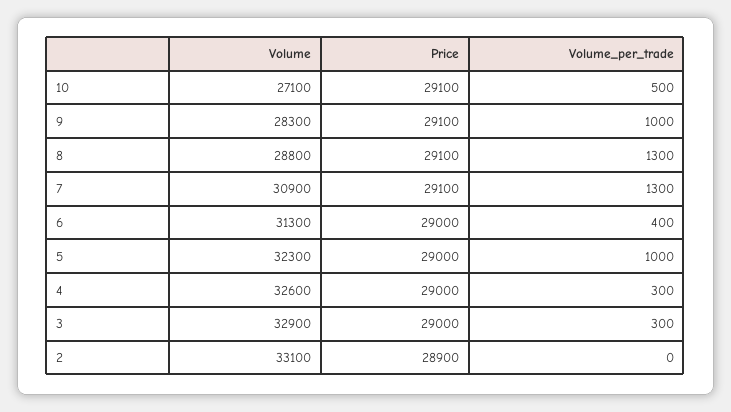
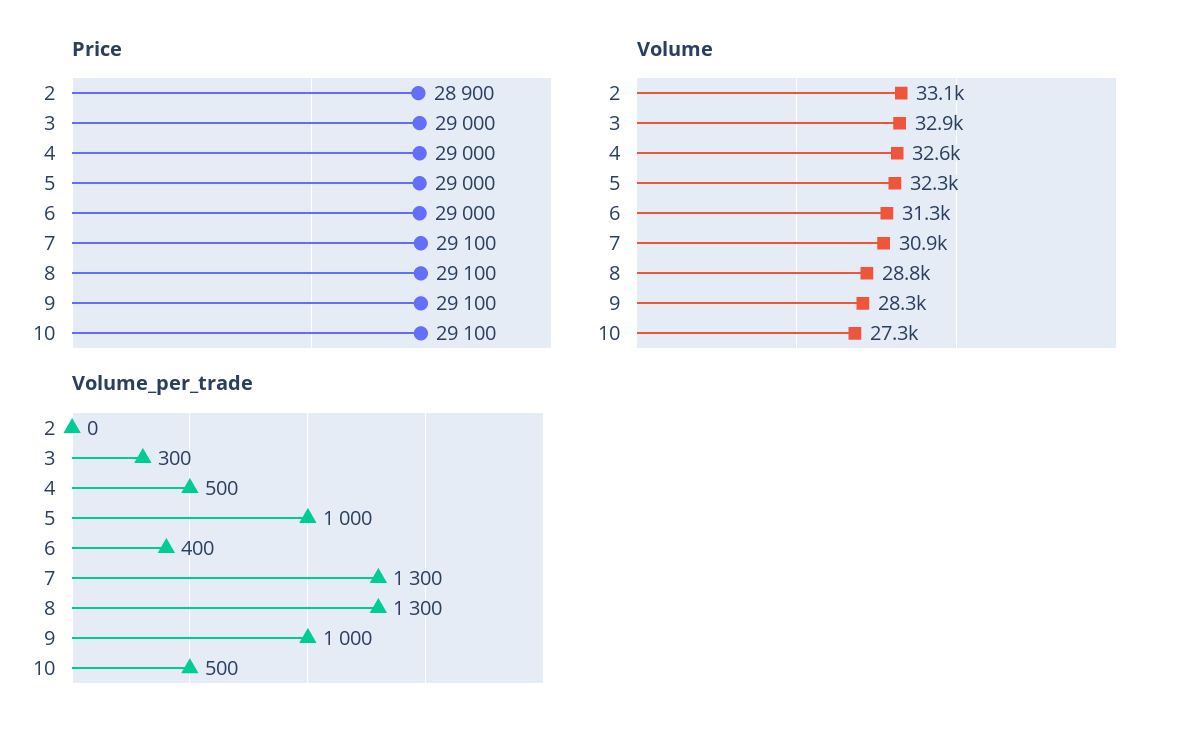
  {
    "Volume": {
-     "10": 27100,
+     "10": 27300,
      "9": 28300,
      "8": 28800,
      "7": 30900,
      "6": 31300,
      "5": 32300,
      "4": 32600,
      "3": 32900,
      "2": 33100
    },
    "Price": {
      "10": 29100,
      "9": 29100,
      "8": 29100,
      "7": 29100,
      "6": 29000,
      "5": 29000,
      "4": 29000,
      "3": 29000,
      "2": 28900
    },
    "Volume_per_trade": {
      "10": 500,
      "9": 1000,
      "8": 1300,
      "7": 1300,
      "6": 400,
      "5": 1000,
-     "4": 300,
+     "4": 500,
      "3": 300,
      "2": 0
    }
  }

